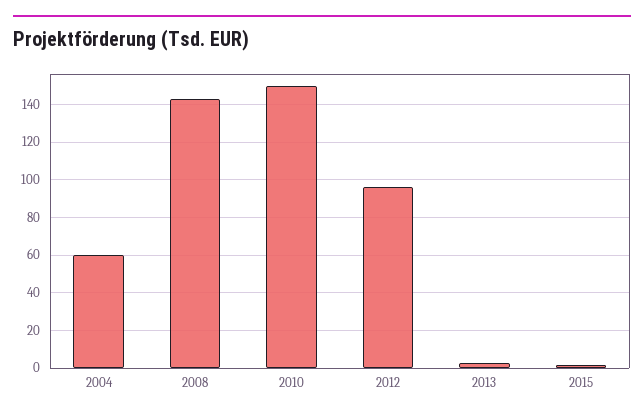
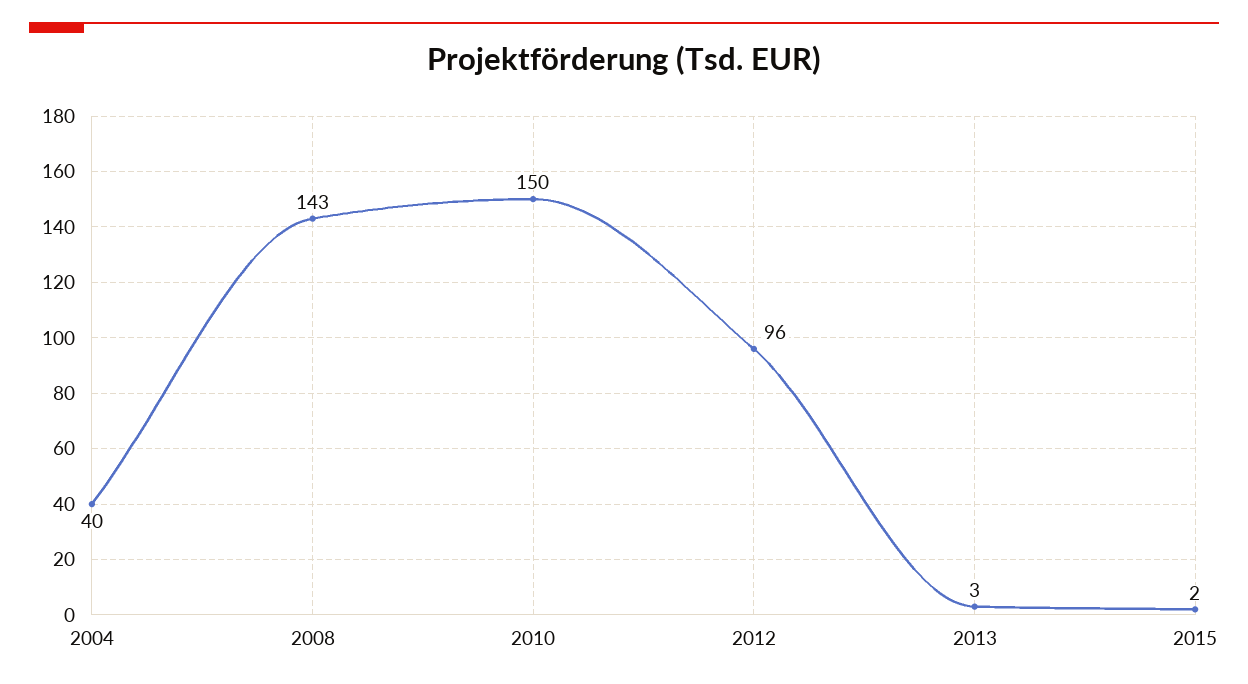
  {
-   "2004": 60,
+   "2004": 40,
    "2008": 143,
    "2010": 150,
    "2012": 96,
    "2013": 3,
    "2015": 2
  }

